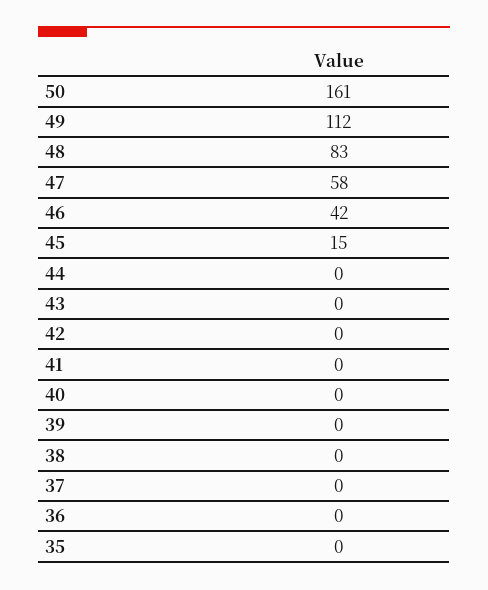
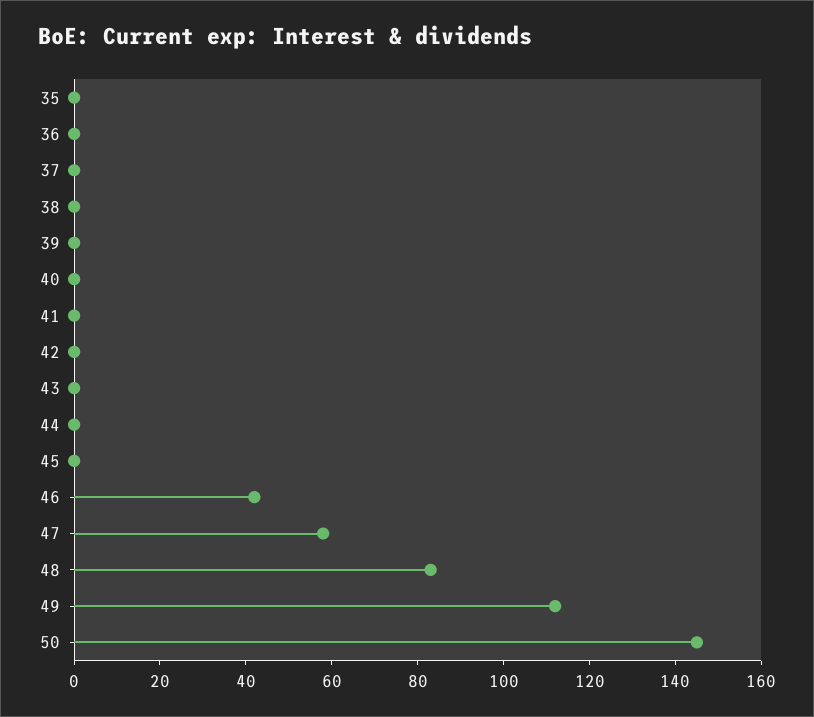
  {
-   "50": 161,
+   "50": 145,
    "49": 112,
    "48": 83,
    "47": 58,
    "46": 42,
-   "45": 15,
+   "45": 0,
    "44": 0,
    "43": 0,
    "42": 0,
    "41": 0,
    "40": 0,
    "39": 0,
    "38": 0,
    "37": 0,
    "36": 0,
    "35": 0
  }

